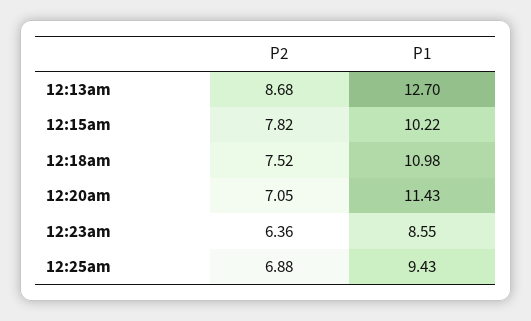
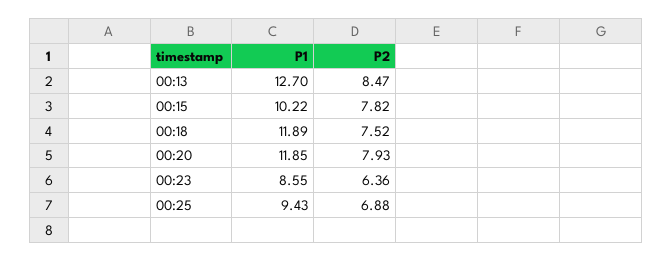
  {
    "P2": {
-     "12:13am": 8.68,
+     "12:13am": 8.47,
      "12:15am": 7.82,
      "12:18am": 7.52,
-     "12:20am": 7.05,
+     "12:20am": 7.93,
      "12:23am": 6.36,
      "12:25am": 6.88
    },
    "P1": {
      "12:13am": 12.7,
      "12:15am": 10.22,
-     "12:18am": 10.98,
+     "12:18am": 11.89,
-     "12:20am": 11.43,
+     "12:20am": 11.85,
      "12:23am": 8.55,
      "12:25am": 9.43
    }
  }

